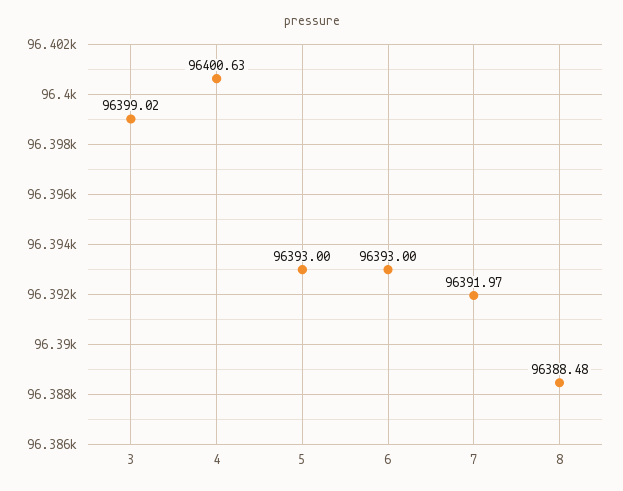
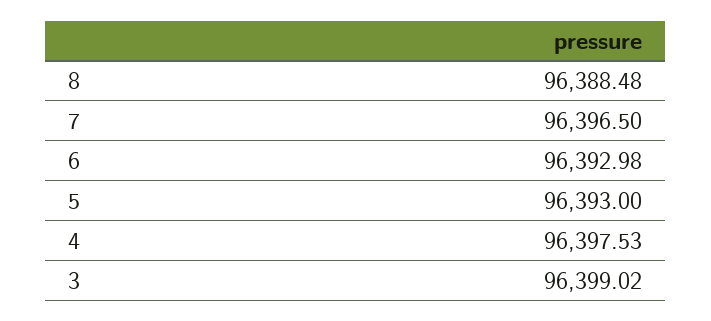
  {
    "3": 96399.02,
-   "4": 96400.63,
+   "4": 96397.53,
    "5": 96393,
-   "6": 96393,
+   "6": 96392.98,
-   "7": 96391.97,
+   "7": 96396.5,
    "8": 96388.48
  }

